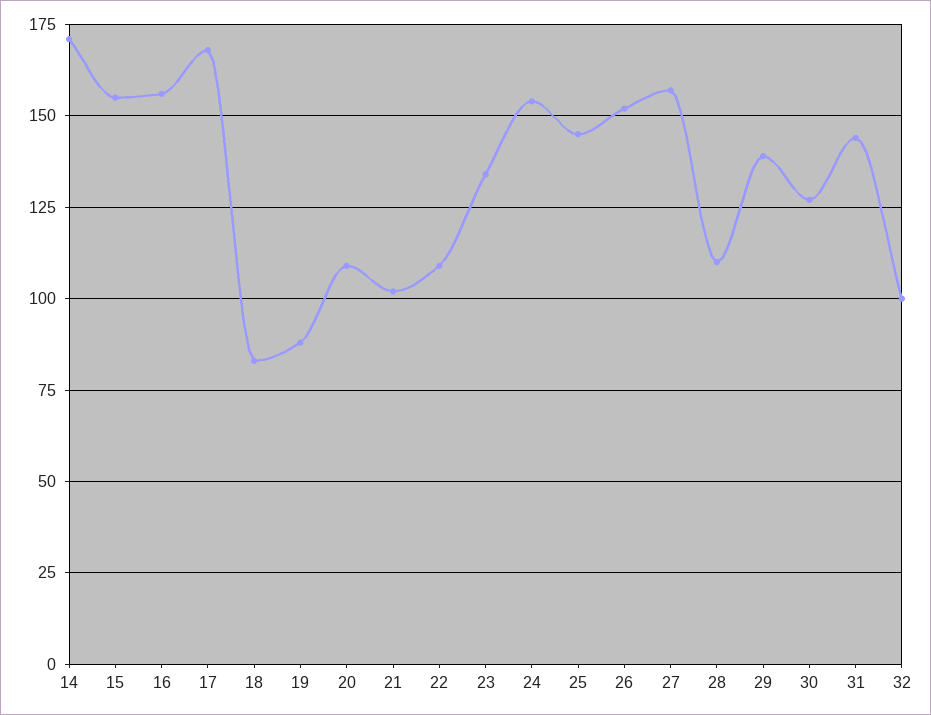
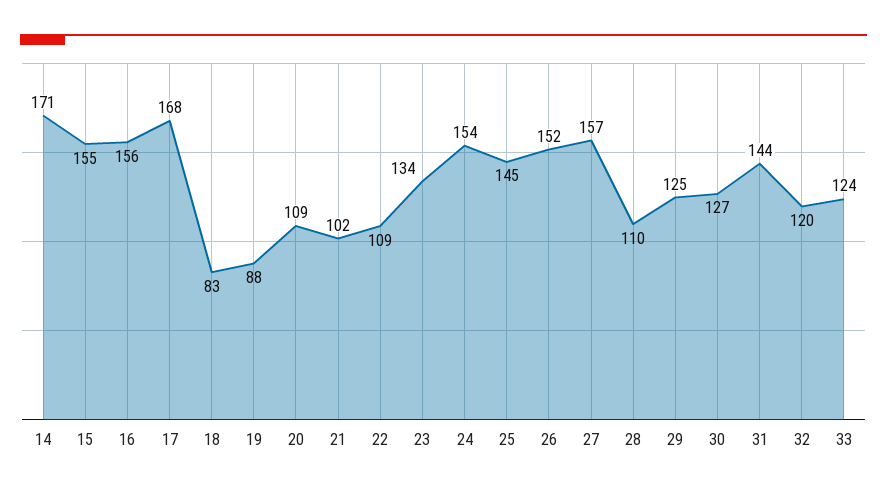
  {
    "14": 171,
    "15": 155,
    "16": 156,
    "17": 168,
    "18": 83,
    "19": 88,
    "20": 109,
    "21": 102,
    "22": 109,
    "23": 134,
    "24": 154,
    "25": 145,
    "26": 152,
    "27": 157,
    "28": 110,
-   "29": 140,
+   "29": 125,
    "30": 127,
    "31": 144,
-   "32": 100
+   "32": 120,
+   "33": 124
  }

